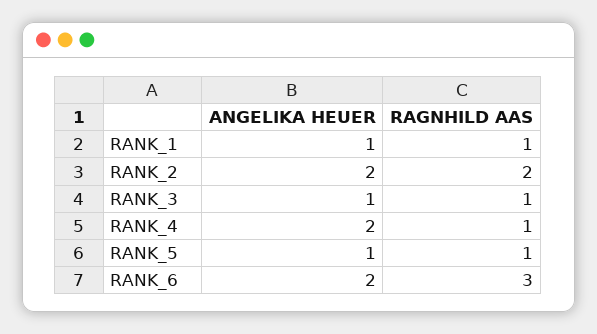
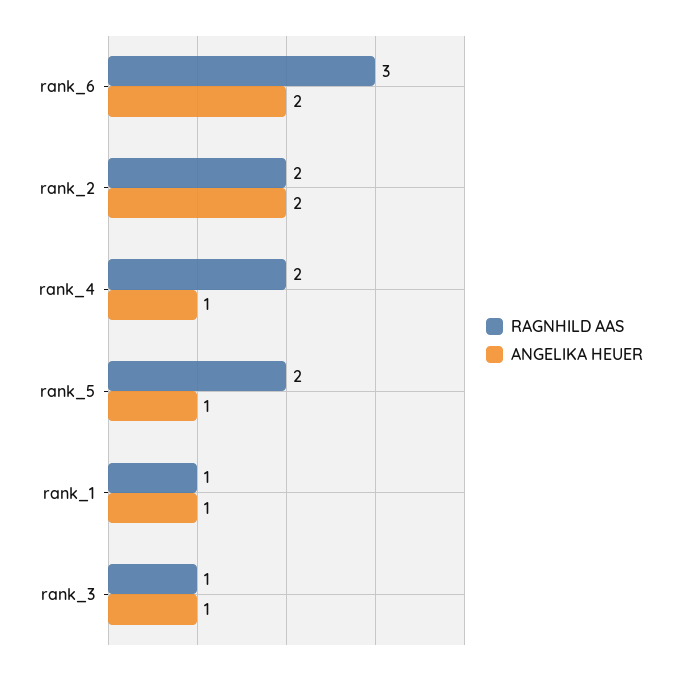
  {
    "ANGELIKA HEUER": {
      "RANK_1": 1,
      "RANK_2": 2,
      "RANK_3": 1,
-     "RANK_4": 2,
+     "RANK_4": 1,
      "RANK_5": 1,
      "RANK_6": 2
    },
    "RAGNHILD AAS": {
      "RANK_1": 1,
      "RANK_2": 2,
      "RANK_3": 1,
-     "RANK_4": 1,
+     "RANK_4": 2,
-     "RANK_5": 1,
+     "RANK_5": 2,
      "RANK_6": 3
    }
  }

